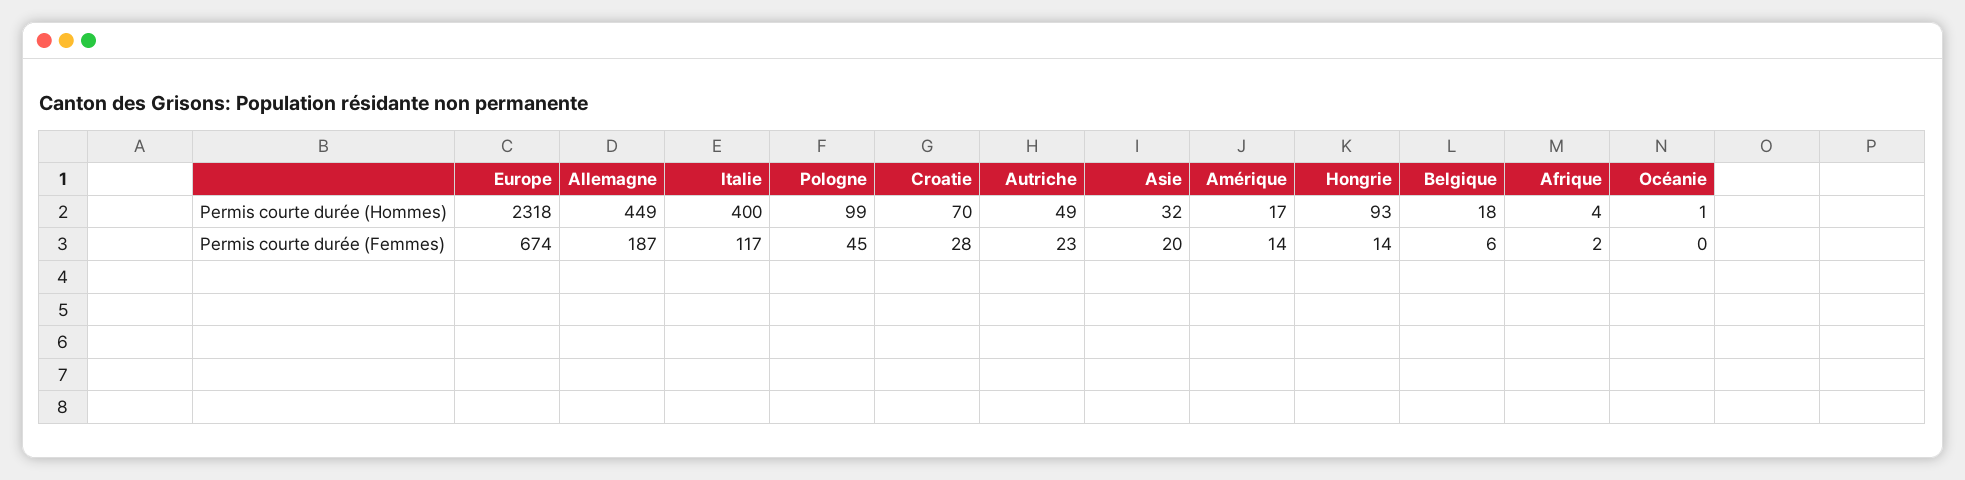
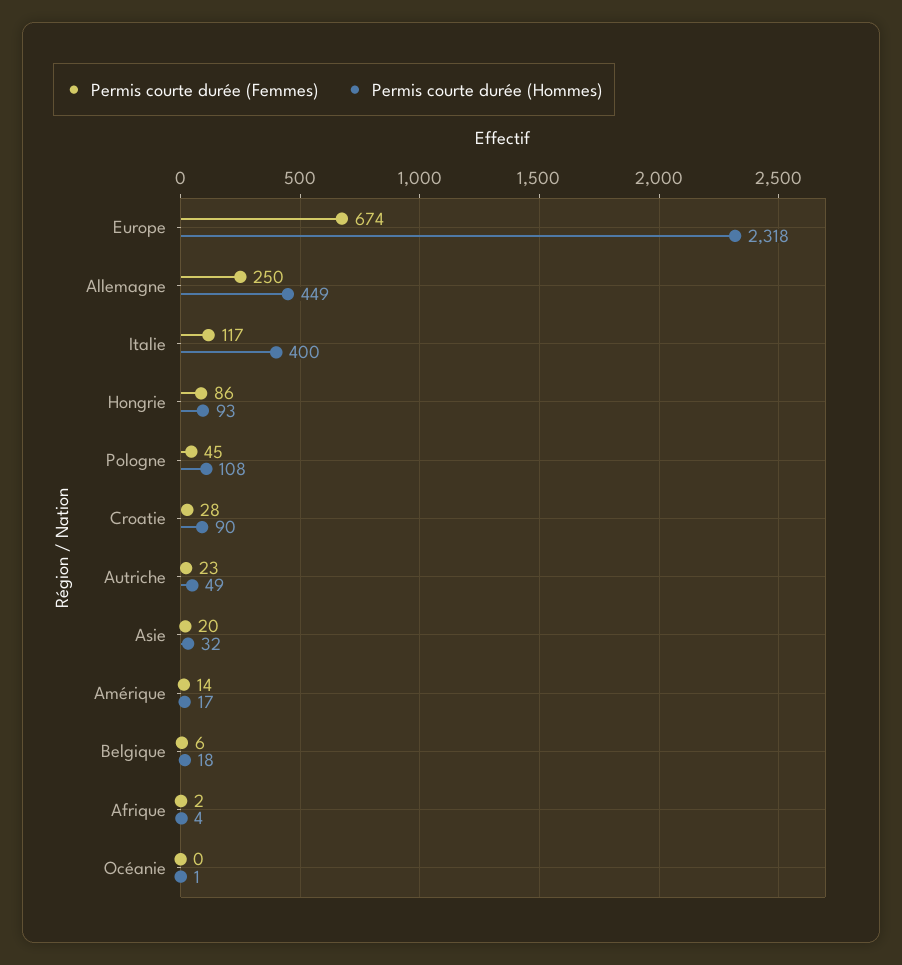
  {
    "Permis courte durée (Hommes)": {
      "Europe": 2318,
      "Allemagne": 449,
      "Italie": 400,
-     "Pologne": 99,
+     "Pologne": 108,
-     "Croatie": 70,
+     "Croatie": 90,
      "Autriche": 49,
      "Asie": 32,
      "Amérique": 17,
      "Hongrie": 93,
      "Belgique": 18,
      "Afrique": 4,
      "Océanie": 1
    },
    "Permis courte durée (Femmes)": {
      "Europe": 674,
-     "Allemagne": 187,
+     "Allemagne": 250,
      "Italie": 117,
      "Pologne": 45,
      "Croatie": 28,
      "Autriche": 23,
      "Asie": 20,
      "Amérique": 14,
-     "Hongrie": 14,
+     "Hongrie": 86,
      "Belgique": 6,
      "Afrique": 2,
      "Océanie": 0
    }
  }

